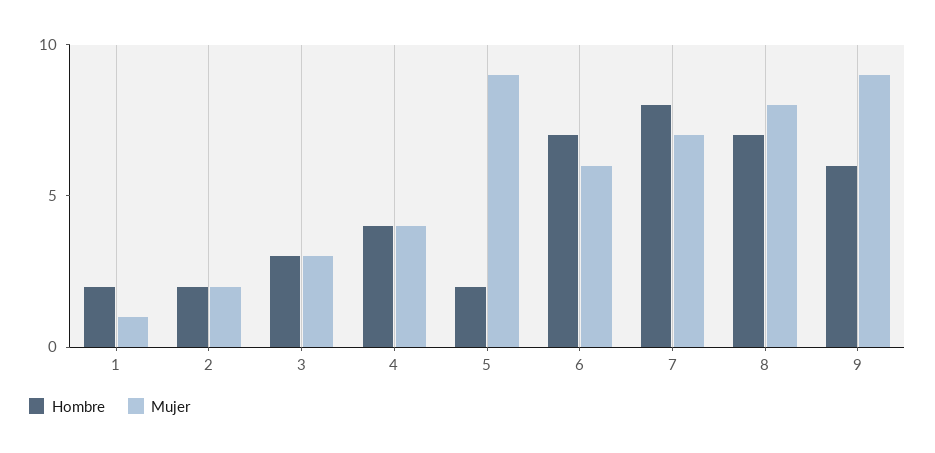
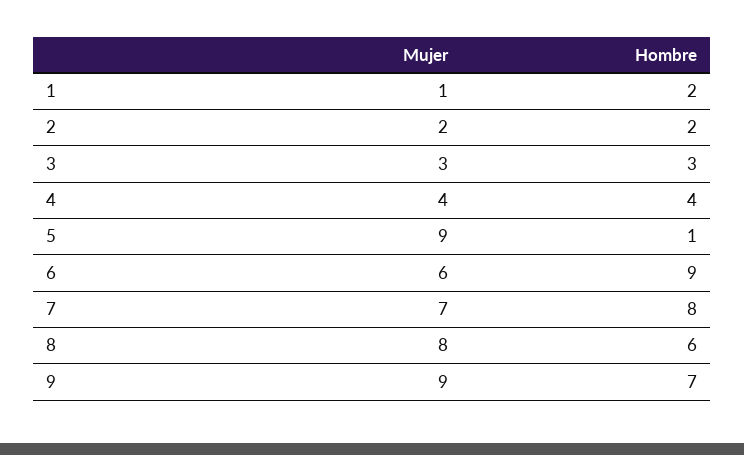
  {
    "Hombre": {
      "1": 2,
      "2": 2,
      "3": 3,
      "4": 4,
-     "5": 2,
+     "5": 1,
-     "6": 7,
+     "6": 9,
      "7": 8,
-     "8": 7,
+     "8": 6,
-     "9": 6
+     "9": 7
    },
    "Mujer": {
      "1": 1,
      "2": 2,
      "3": 3,
      "4": 4,
      "5": 9,
      "6": 6,
      "7": 7,
      "8": 8,
      "9": 9
    }
  }

